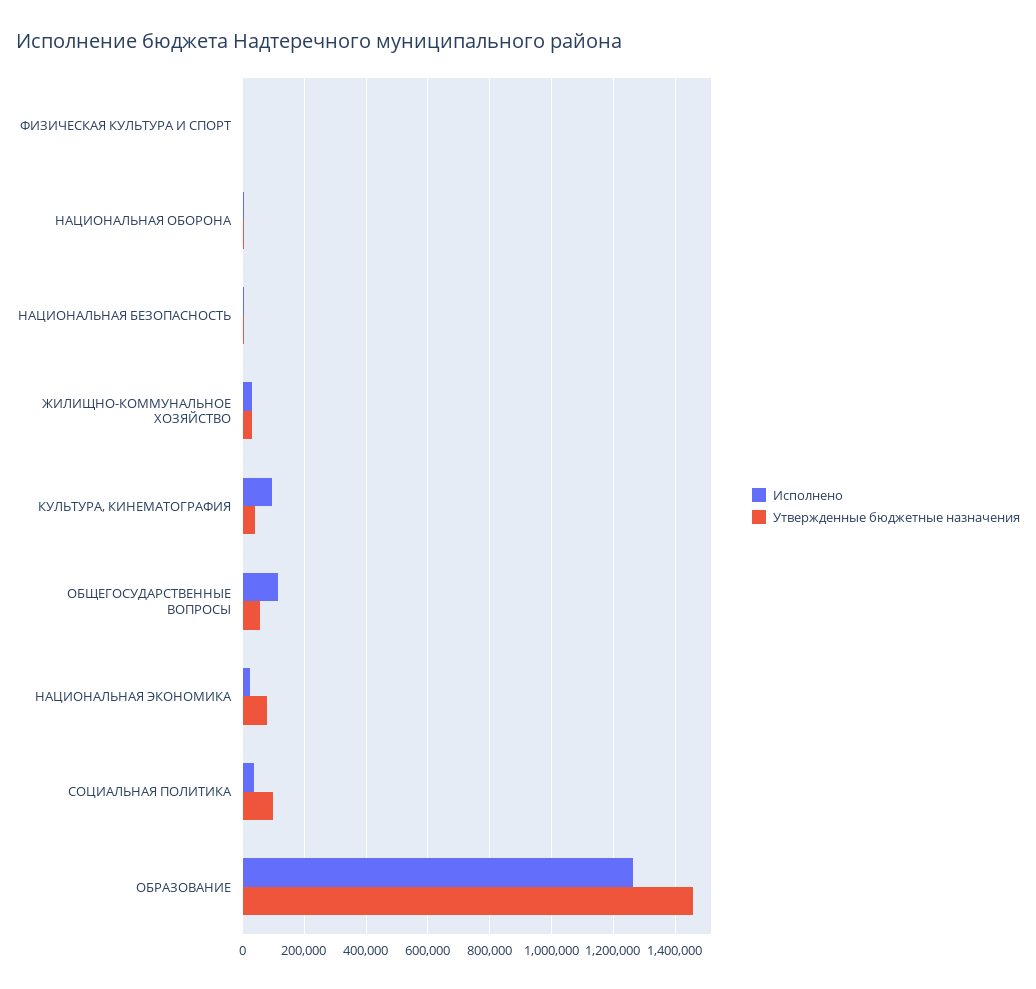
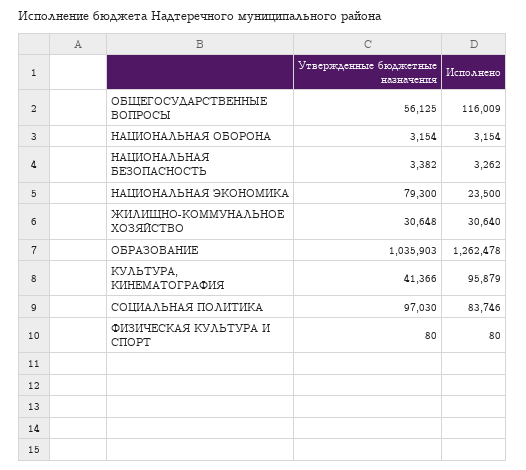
  {
    "Исполнено": {
      "ФИЗИЧЕСКАЯ КУЛЬТУРА И СПОРТ": 80,
      "НАЦИОНАЛЬНАЯ ОБОРОНА": 3154,
      "НАЦИОНАЛЬНАЯ БЕЗОПАСНОСТЬ": 3262,
      "ЖИЛИЩНО-КОММУНАЛЬНОЕ ХОЗЯЙСТВО": 30640,
      "КУЛЬТУРА, КИНЕМАТОГРАФИЯ": 95879,
      "ОБЩЕГОСУДАРСТВЕННЫЕ ВОПРОСЫ": 116009,
      "НАЦИОНАЛЬНАЯ ЭКОНОМИКА": 23500,
-     "СОЦИАЛЬНАЯ ПОЛИТИКА": 40000,
+     "СОЦИАЛЬНАЯ ПОЛИТИКА": 83746,
      "ОБРАЗОВАНИЕ": 1262478
    },
    "Утвержденные бюджетные назначения": {
      "ФИЗИЧЕСКАЯ КУЛЬТУРА И СПОРТ": 80,
      "НАЦИОНАЛЬНАЯ ОБОРОНА": 3154,
      "НАЦИОНАЛЬНАЯ БЕЗОПАСНОСТЬ": 3382,
      "ЖИЛИЩНО-КОММУНАЛЬНОЕ ХОЗЯЙСТВО": 30648,
      "КУЛЬТУРА, КИНЕМАТОГРАФИЯ": 41366,
      "ОБЩЕГОСУДАРСТВЕННЫЕ ВОПРОСЫ": 56125,
      "НАЦИОНАЛЬНАЯ ЭКОНОМИКА": 79300,
      "СОЦИАЛЬНАЯ ПОЛИТИКА": 97030,
-     "ОБРАЗОВАНИЕ": 1460000
+     "ОБРАЗОВАНИЕ": 1035903
    }
  }

